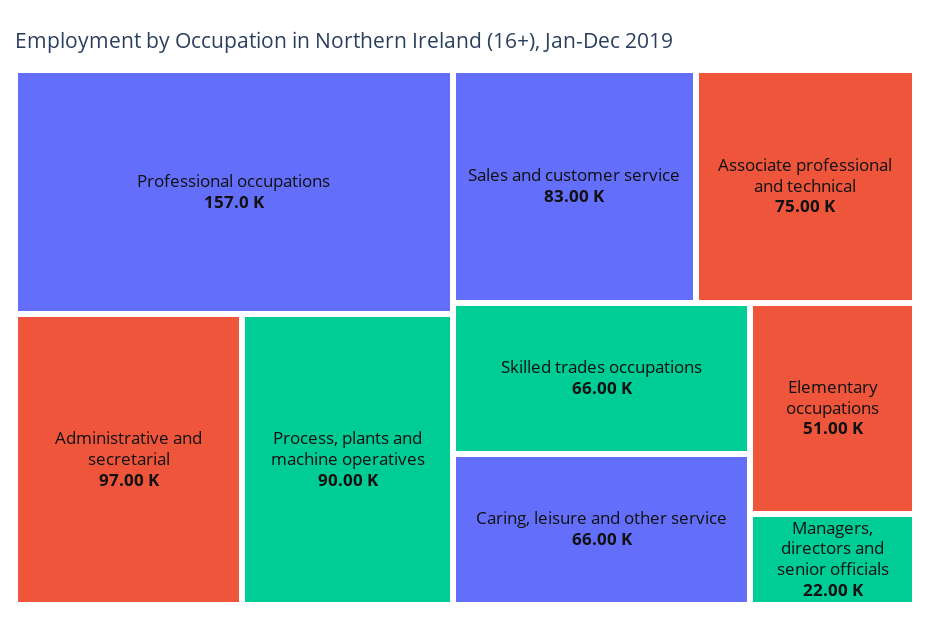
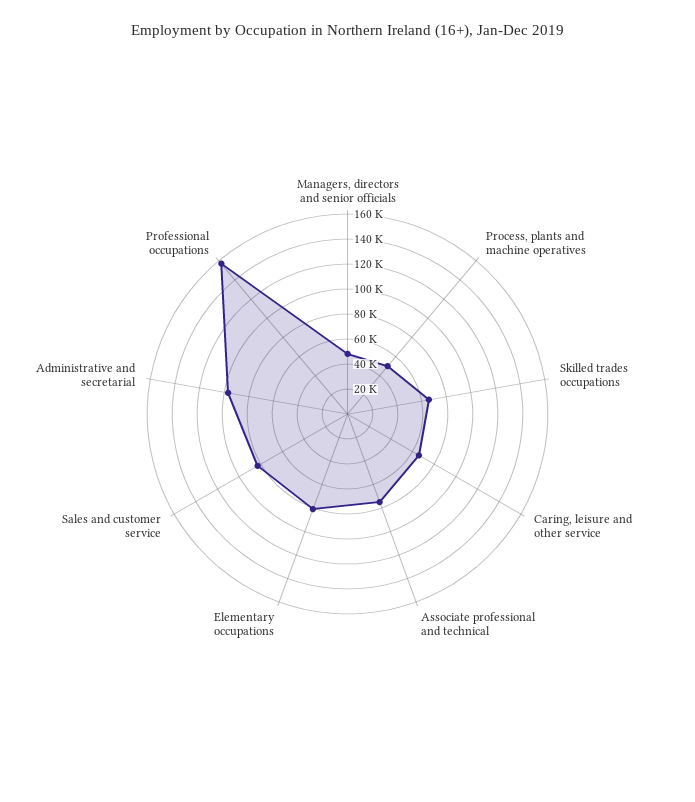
  {
    "Professional occupations": 157000,
    "Administrative and secretarial": 97000,
-   "Process, plants and machine operatives": 90000,
+   "Process, plants and machine operatives": 50000,
    "Sales and customer service": 83000,
    "Associate professional and technical": 75000,
    "Skilled trades occupations": 66000,
    "Caring, leisure and other service": 66000,
-   "Elementary occupations": 51000,
+   "Elementary occupations": 80000,
-   "Managers, directors and senior officials": 22000
+   "Managers, directors and senior officials": 50000
  }

